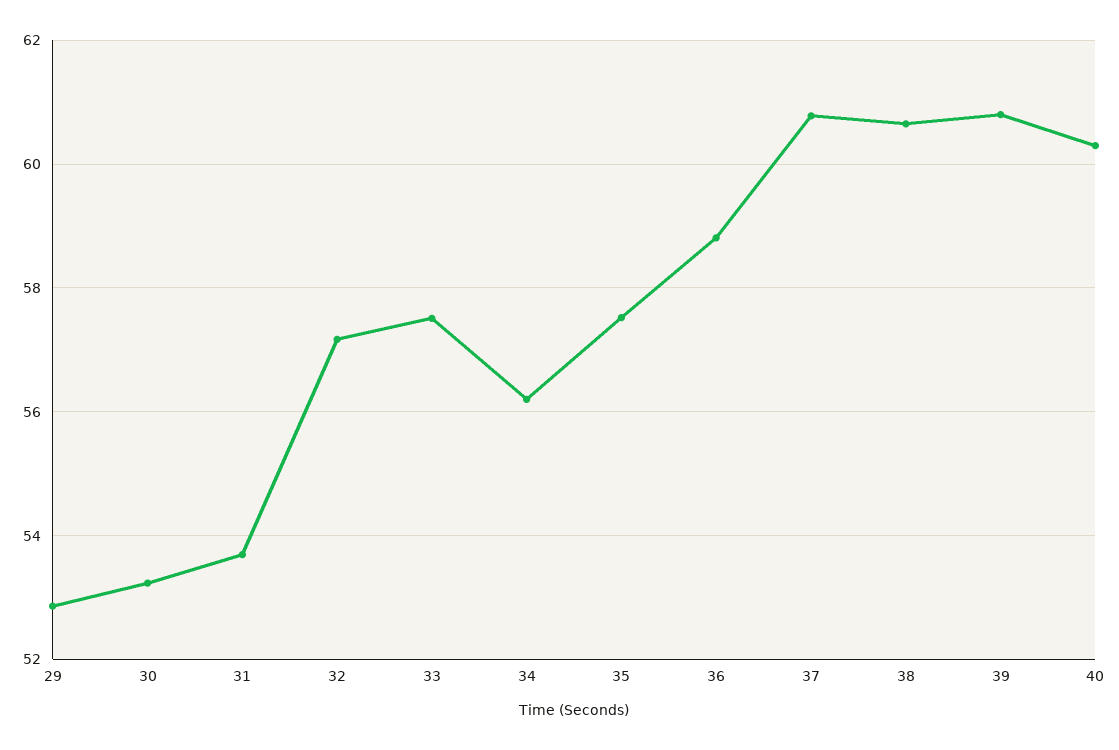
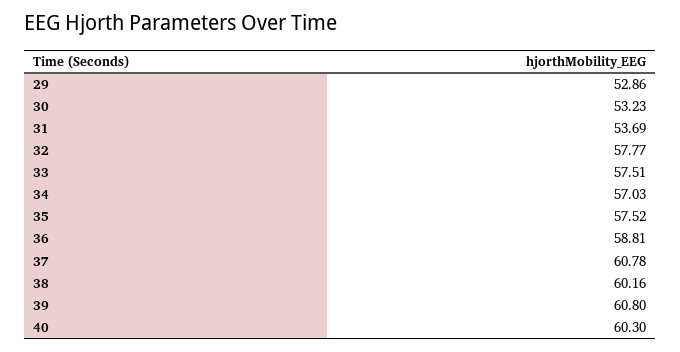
  {
    "29": 52.86,
    "30": 53.23,
    "31": 53.69,
-   "32": 57.2,
+   "32": 57.77,
    "33": 57.51,
-   "34": 56.2,
+   "34": 57.03,
    "35": 57.52,
    "36": 58.81,
    "37": 60.78,
-   "38": 60.6,
+   "38": 60.16,
    "39": 60.8,
    "40": 60.3
  }

